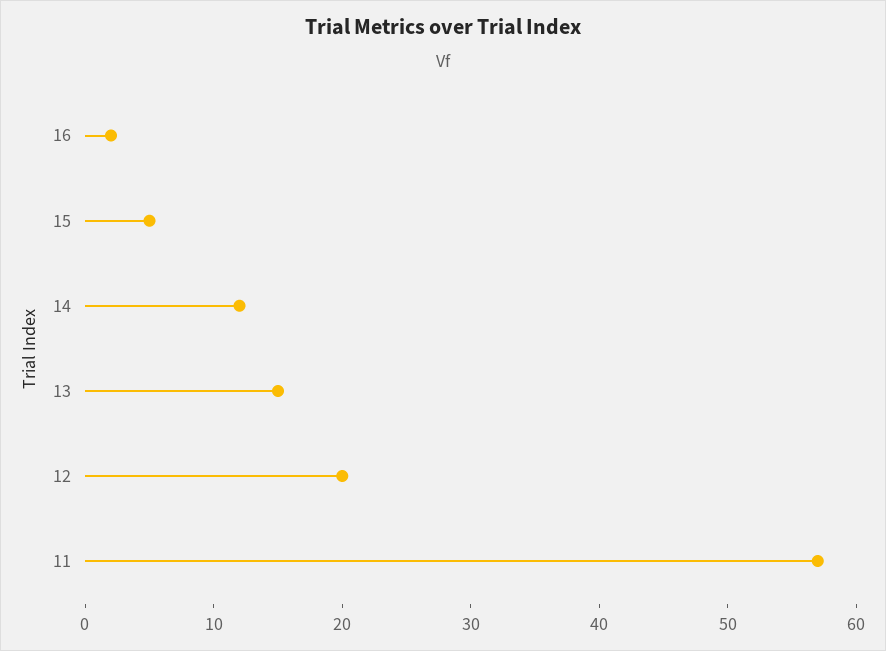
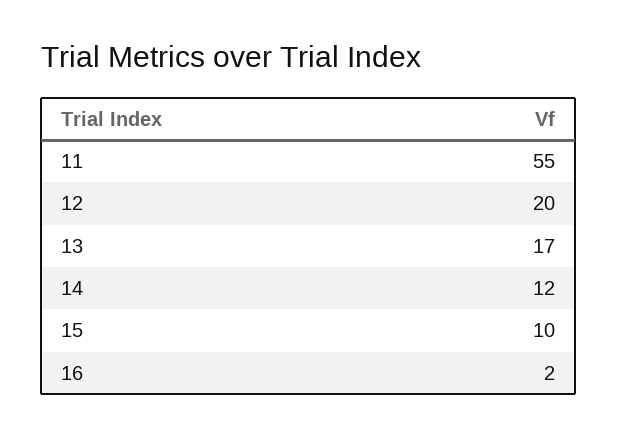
  {
    "16": 2,
-   "15": 5,
+   "15": 10,
    "14": 12,
-   "13": 15,
+   "13": 17,
    "12": 20,
-   "11": 57
+   "11": 55
  }

